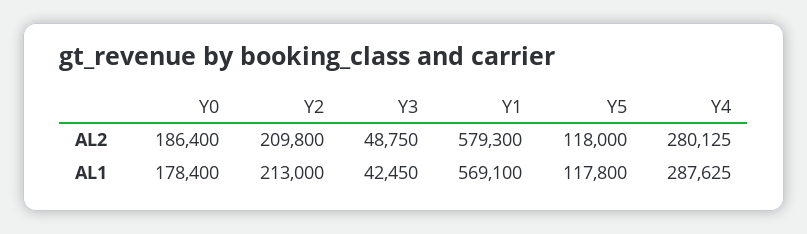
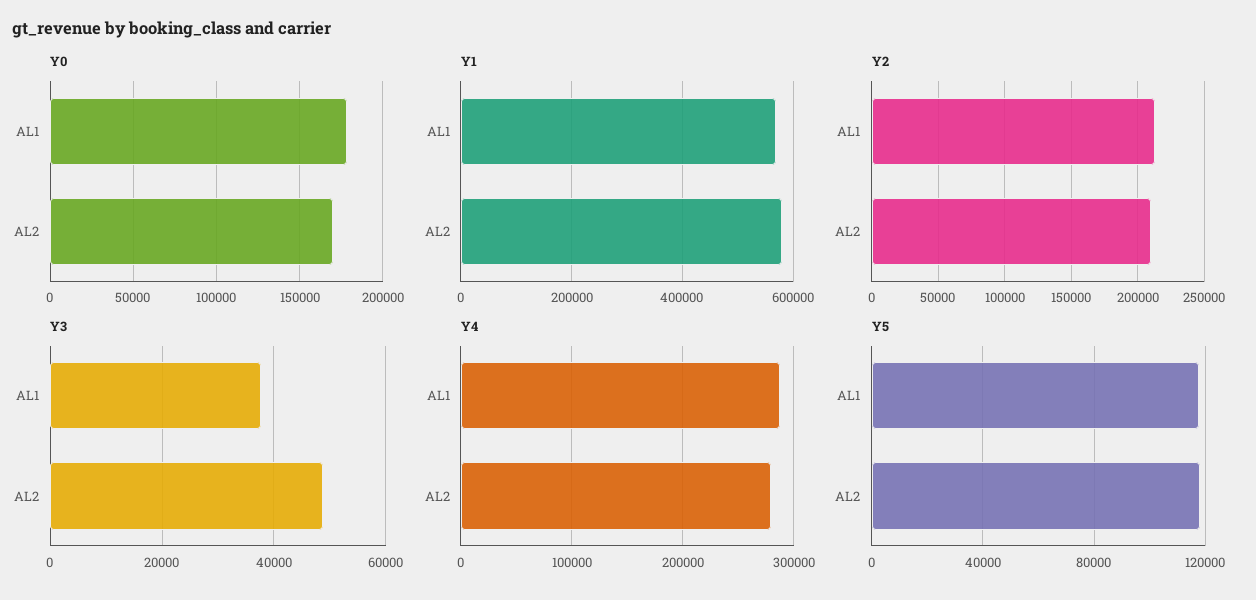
  {
    "Y0": {
-     "AL2": 186400,
+     "AL2": 170000,
      "AL1": 178400
    },
    "Y2": {
      "AL2": 209800,
      "AL1": 213000
    },
    "Y3": {
      "AL2": 48750,
-     "AL1": 42450
+     "AL1": 38000
    },
    "Y1": {
      "AL2": 579300,
      "AL1": 569100
    },
    "Y5": {
      "AL2": 118000,
      "AL1": 117800
    },
    "Y4": {
      "AL2": 280125,
      "AL1": 287625
    }
  }

